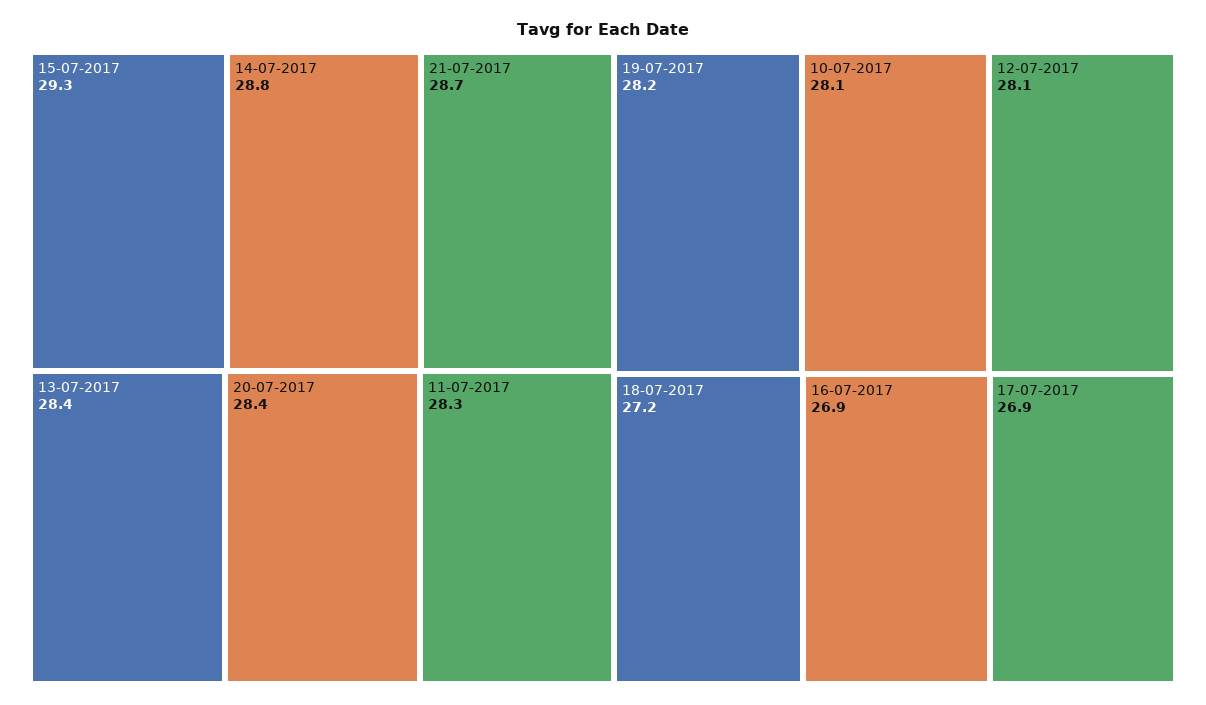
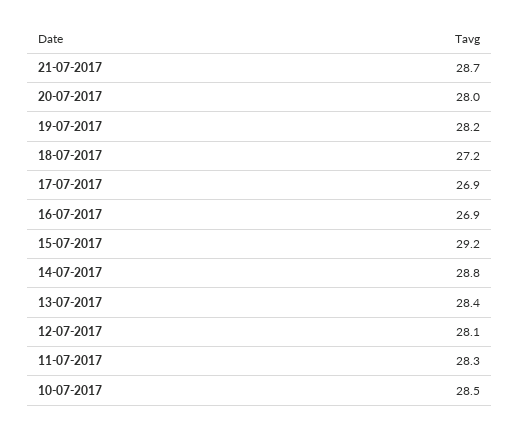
  {
-   "15-07-2017": 29.3,
+   "15-07-2017": 29.2,
    "14-07-2017": 28.8,
    "21-07-2017": 28.7,
    "13-07-2017": 28.4,
-   "20-07-2017": 28.4,
+   "20-07-2017": 28,
    "11-07-2017": 28.3,
    "19-07-2017": 28.2,
-   "10-07-2017": 28.1,
+   "10-07-2017": 28.5,
    "12-07-2017": 28.1,
    "18-07-2017": 27.2,
    "16-07-2017": 26.9,
    "17-07-2017": 26.9
  }

